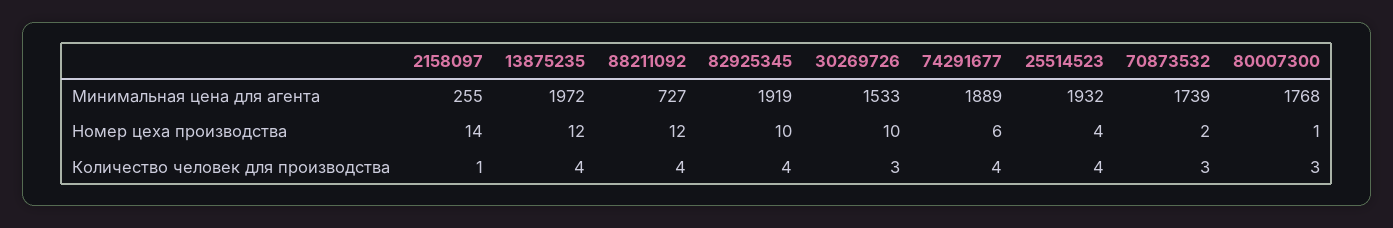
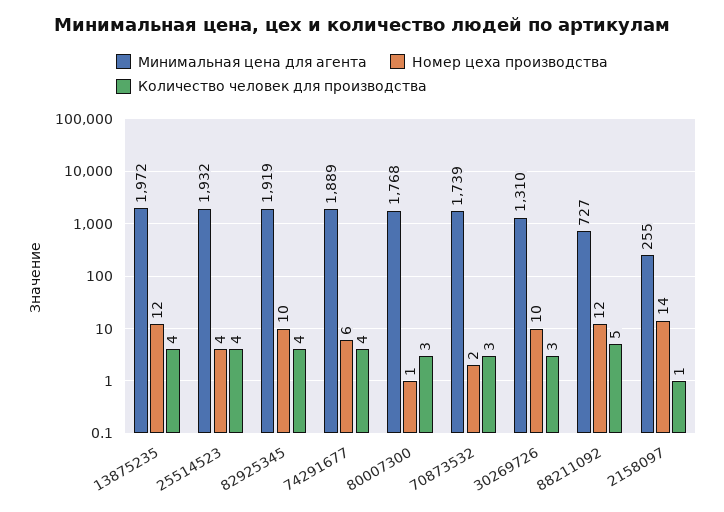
  {
    "Минимальная цена для агента": {
      "2158097": 255,
      "13875235": 1972,
      "88211092": 727,
      "82925345": 1919,
-     "30269726": 1533,
+     "30269726": 1310,
      "74291677": 1889,
      "25514523": 1932,
      "70873532": 1739,
      "80007300": 1768
    },
    "Номер цеха производства": {
      "2158097": 14,
      "13875235": 12,
      "88211092": 12,
      "82925345": 10,
      "30269726": 10,
      "74291677": 6,
      "25514523": 4,
      "70873532": 2,
      "80007300": 1
    },
    "Количество человек для производства": {
      "2158097": 1,
      "13875235": 4,
-     "88211092": 4,
+     "88211092": 5,
      "82925345": 4,
      "30269726": 3,
      "74291677": 4,
      "25514523": 4,
      "70873532": 3,
      "80007300": 3
    }
  }

